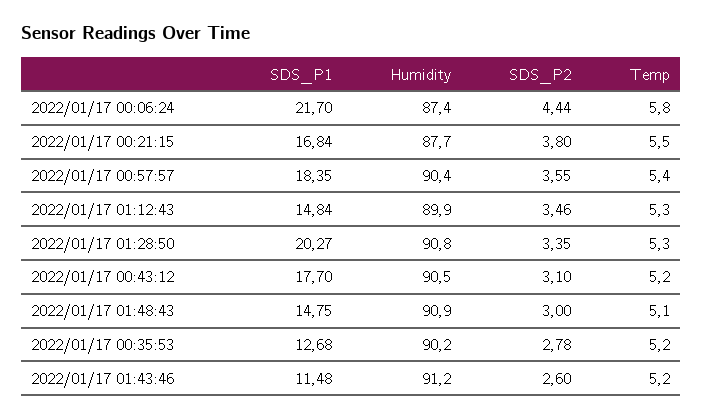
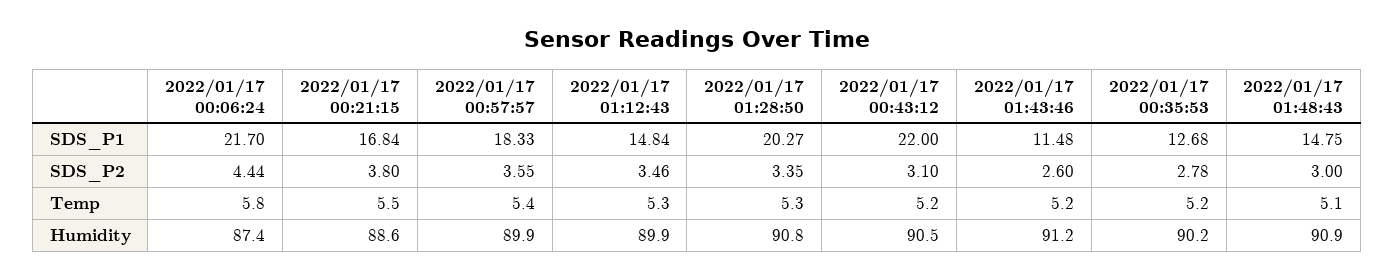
  {
    "SDS_P1": {
      "2022/01/17 00:06:24": 21.7,
      "2022/01/17 00:21:15": 16.84,
-     "2022/01/17 00:57:57": 18.35,
+     "2022/01/17 00:57:57": 18.33,
      "2022/01/17 01:12:43": 14.84,
      "2022/01/17 01:28:50": 20.27,
-     "2022/01/17 00:43:12": 17.7,
+     "2022/01/17 00:43:12": 22,
      "2022/01/17 01:48:43": 14.75,
      "2022/01/17 00:35:53": 12.68,
      "2022/01/17 01:43:46": 11.48
    },
    "Humidity": {
      "2022/01/17 00:06:24": 87.4,
-     "2022/01/17 00:21:15": 87.7,
+     "2022/01/17 00:21:15": 88.6,
-     "2022/01/17 00:57:57": 90.4,
+     "2022/01/17 00:57:57": 89.9,
      "2022/01/17 01:12:43": 89.9,
      "2022/01/17 01:28:50": 90.8,
      "2022/01/17 00:43:12": 90.5,
      "2022/01/17 01:48:43": 90.9,
      "2022/01/17 00:35:53": 90.2,
      "2022/01/17 01:43:46": 91.2
    },
    "SDS_P2": {
      "2022/01/17 00:06:24": 4.44,
      "2022/01/17 00:21:15": 3.8,
      "2022/01/17 00:57:57": 3.55,
      "2022/01/17 01:12:43": 3.46,
      "2022/01/17 01:28:50": 3.35,
      "2022/01/17 00:43:12": 3.1,
      "2022/01/17 01:48:43": 3,
      "2022/01/17 00:35:53": 2.78,
      "2022/01/17 01:43:46": 2.6
    },
    "Temp": {
      "2022/01/17 00:06:24": 5.8,
      "2022/01/17 00:21:15": 5.5,
      "2022/01/17 00:57:57": 5.4,
      "2022/01/17 01:12:43": 5.3,
      "2022/01/17 01:28:50": 5.3,
      "2022/01/17 00:43:12": 5.2,
      "2022/01/17 01:48:43": 5.1,
      "2022/01/17 00:35:53": 5.2,
      "2022/01/17 01:43:46": 5.2
    }
  }

